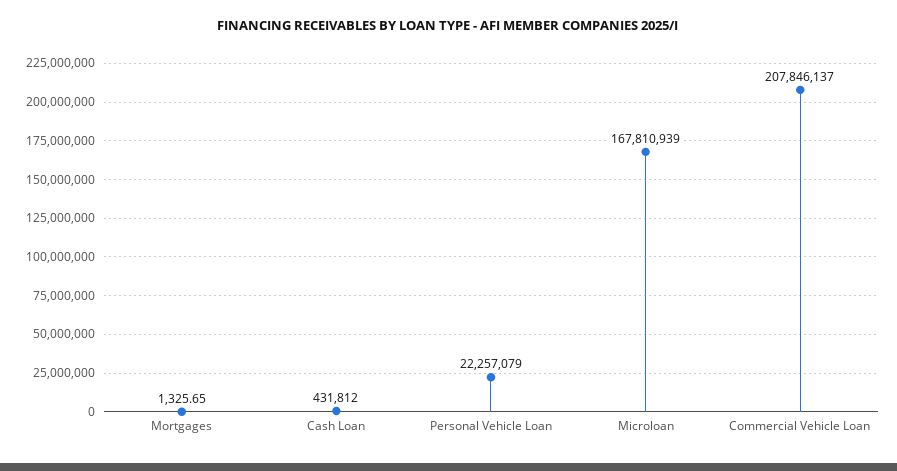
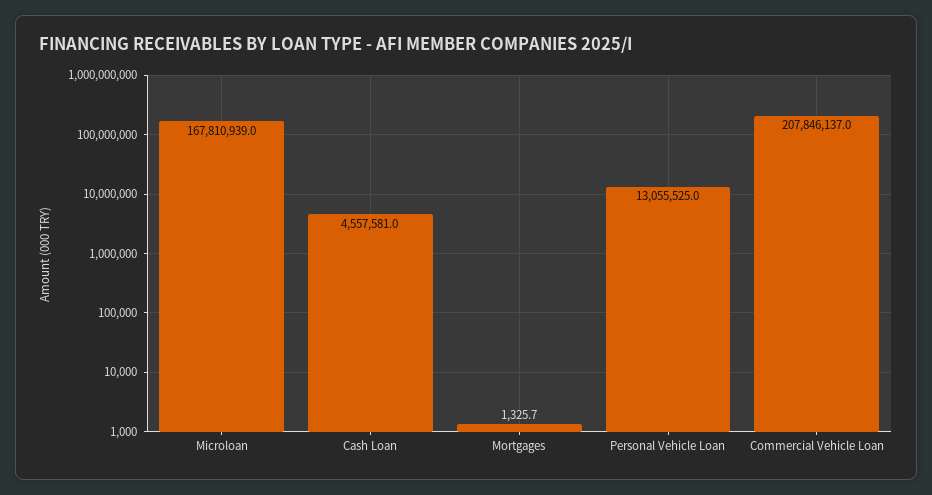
  {
    "Mortgages": 1325.65,
-   "Cash Loan": 431812,
+   "Cash Loan": 4557581,
-   "Personal Vehicle Loan": 22257079,
+   "Personal Vehicle Loan": 13055525,
    "Microloan": 167810939,
    "Commercial Vehicle Loan": 207846137
  }

